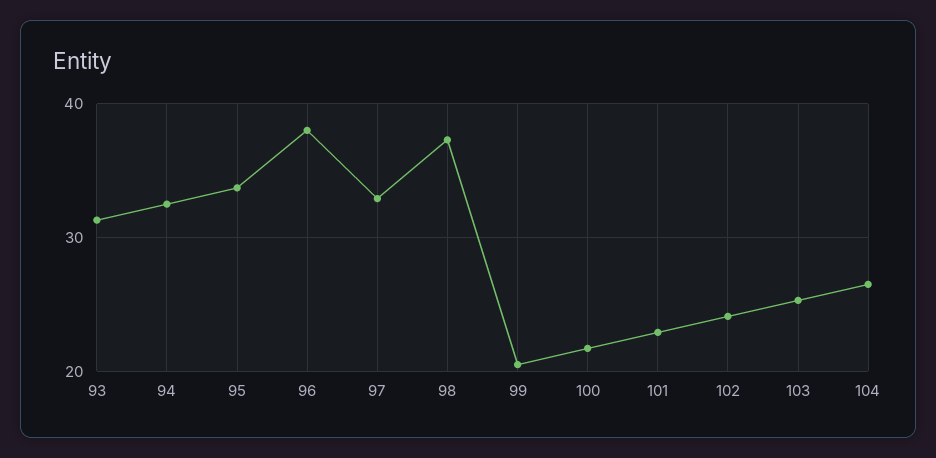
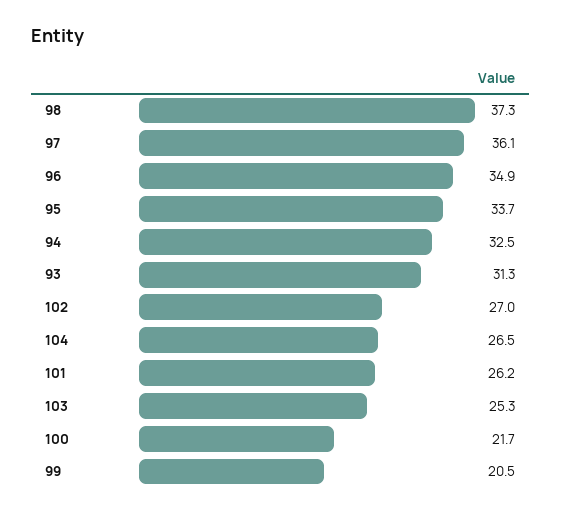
  {
    "93": 31.3,
    "94": 32.5,
    "95": 33.7,
-   "96": 38,
+   "96": 34.9,
-   "97": 33,
+   "97": 36.1,
    "98": 37.3,
    "99": 20.5,
    "100": 21.7,
-   "101": 23,
+   "101": 26.2,
-   "102": 24,
+   "102": 27,
    "103": 25.3,
    "104": 26.5
  }

